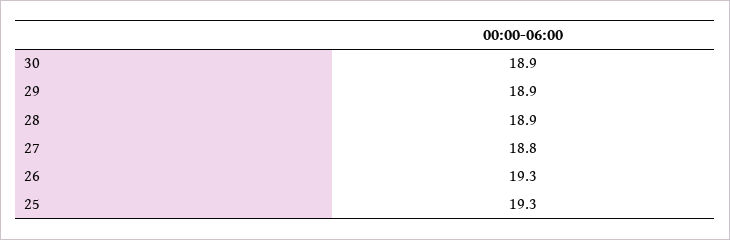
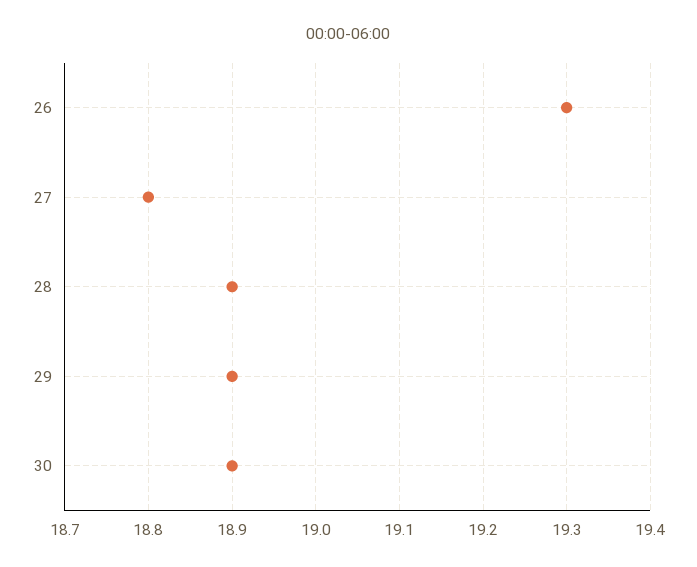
  {
    "30": 18.9,
    "29": 18.9,
    "28": 18.9,
    "27": 18.8,
-   "26": 19.3,
+   "26": 19.3
-   "25": 19.3
  }

